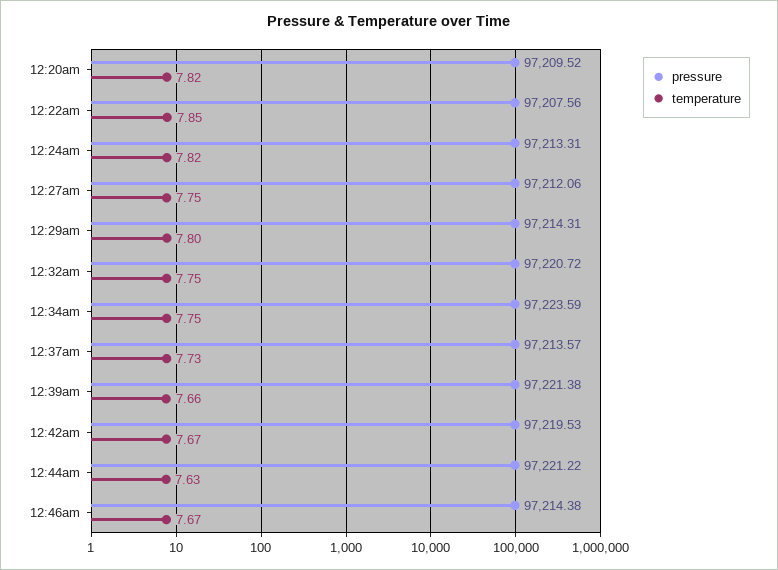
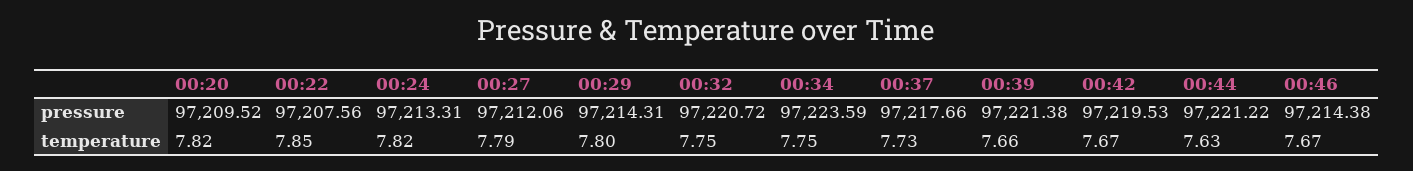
  {
    "pressure": {
      "12:20am": 97209.52,
      "12:22am": 97207.56,
      "12:24am": 97213.31,
      "12:27am": 97212.06,
      "12:29am": 97214.31,
      "12:32am": 97220.72,
      "12:34am": 97223.59,
-     "12:37am": 97213.57,
+     "12:37am": 97217.66,
      "12:39am": 97221.38,
      "12:42am": 97219.53,
      "12:44am": 97221.22,
      "12:46am": 97214.38
    },
    "temperature": {
      "12:20am": 7.82,
      "12:22am": 7.85,
      "12:24am": 7.82,
-     "12:27am": 7.75,
+     "12:27am": 7.79,
      "12:29am": 7.8,
      "12:32am": 7.75,
      "12:34am": 7.75,
      "12:37am": 7.73,
      "12:39am": 7.66,
      "12:42am": 7.67,
      "12:44am": 7.63,
      "12:46am": 7.67
    }
  }

